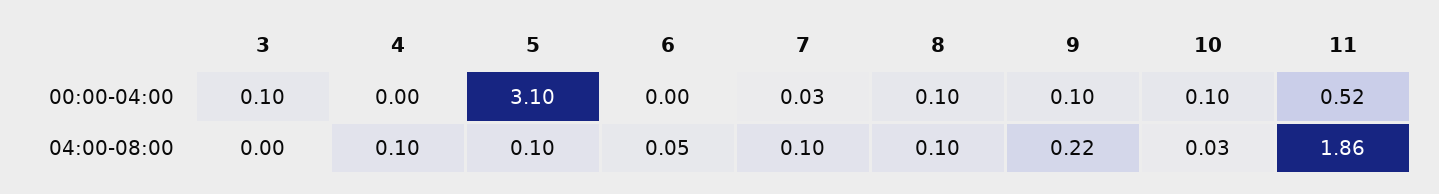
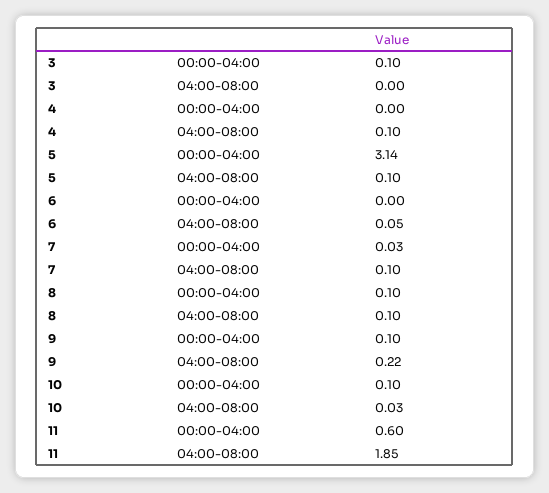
  {
    "3": {
      "00:00-04:00": 0.1,
      "04:00-08:00": 0
    },
    "4": {
      "00:00-04:00": 0,
      "04:00-08:00": 0.1
    },
    "5": {
-     "00:00-04:00": 3.1,
+     "00:00-04:00": 3.14,
      "04:00-08:00": 0.1
    },
    "6": {
      "00:00-04:00": 0,
      "04:00-08:00": 0.05
    },
    "7": {
      "00:00-04:00": 0.03,
      "04:00-08:00": 0.1
    },
    "8": {
      "00:00-04:00": 0.1,
      "04:00-08:00": 0.1
    },
    "9": {
      "00:00-04:00": 0.1,
      "04:00-08:00": 0.22
    },
    "10": {
      "00:00-04:00": 0.1,
      "04:00-08:00": 0.03
    },
    "11": {
-     "00:00-04:00": 0.52,
+     "00:00-04:00": 0.6,
-     "04:00-08:00": 1.86
+     "04:00-08:00": 1.85
    }
  }

